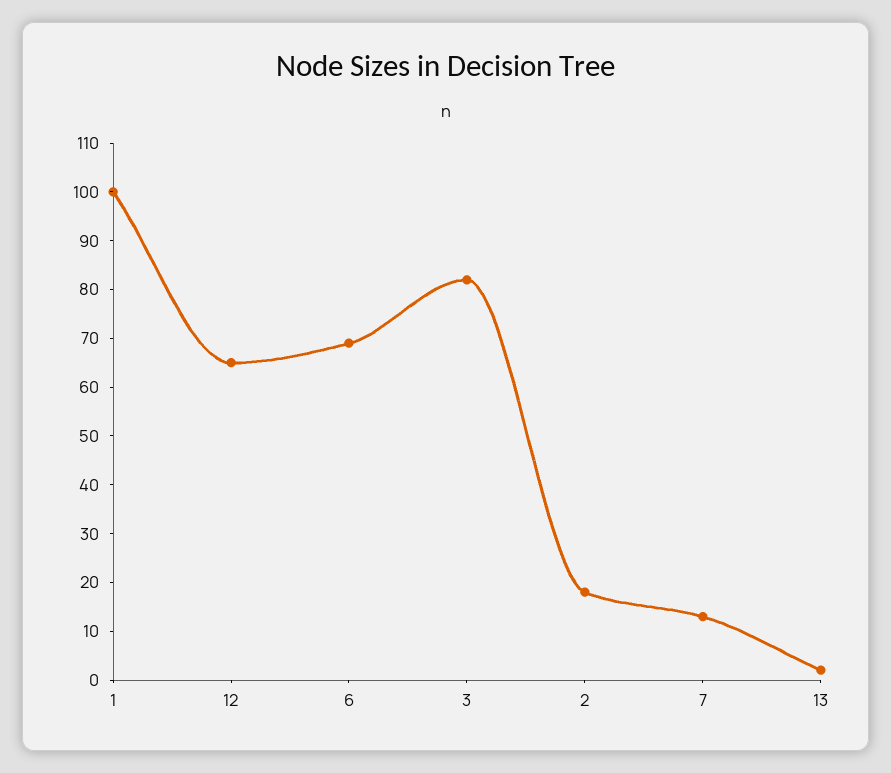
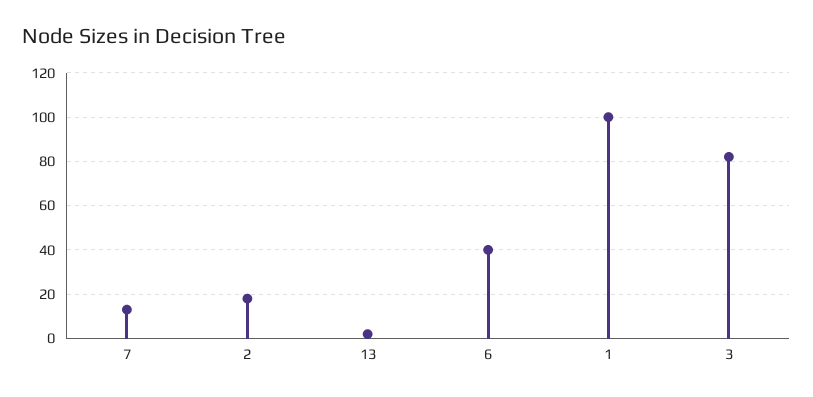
  {
    "1": 100,
-   "12": 65,
-   "6": 70,
+   "6": 40,
    "3": 80,
    "2": 20,
    "7": 15,
    "13": 0
  }

